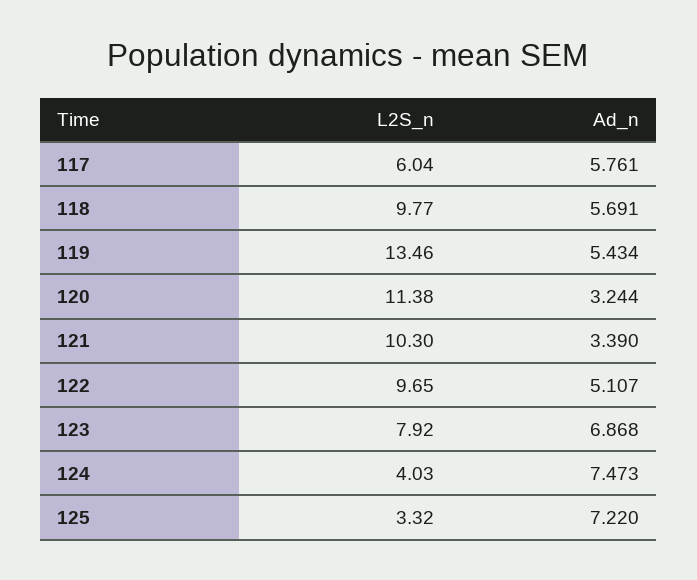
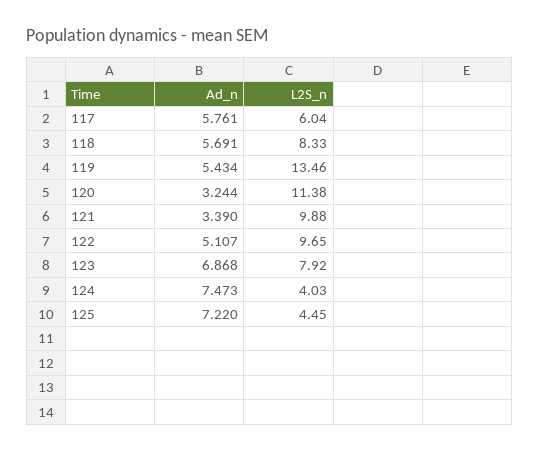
  {
    "L2S_n": {
      "117": 6.04,
-     "118": 9.77,
+     "118": 8.33,
      "119": 13.46,
      "120": 11.38,
-     "121": 10.3,
+     "121": 9.88,
      "122": 9.65,
      "123": 7.92,
      "124": 4.03,
-     "125": 3.32
+     "125": 4.45
    },
    "Ad_n": {
      "117": 5.761,
      "118": 5.691,
      "119": 5.434,
      "120": 3.244,
      "121": 3.39,
      "122": 5.107,
      "123": 6.868,
      "124": 7.473,
      "125": 7.22
    }
  }

